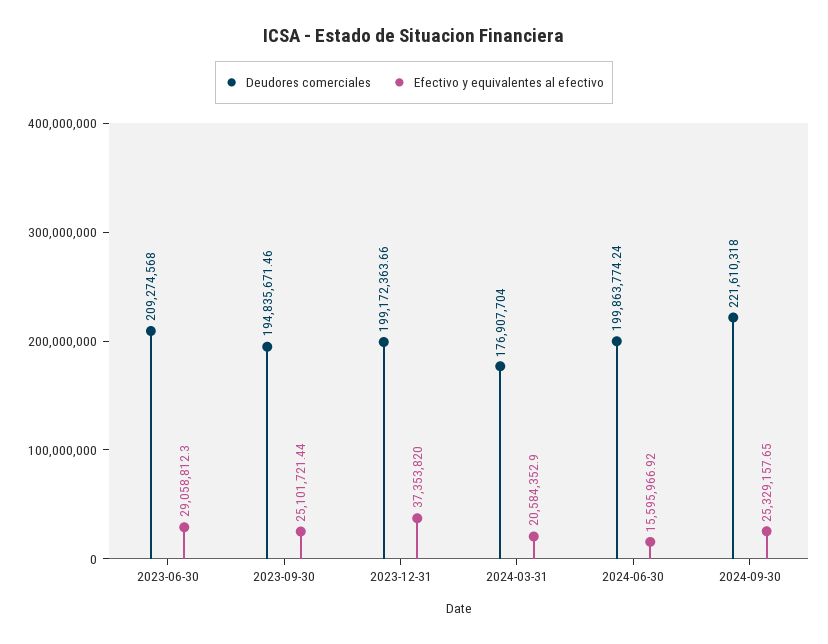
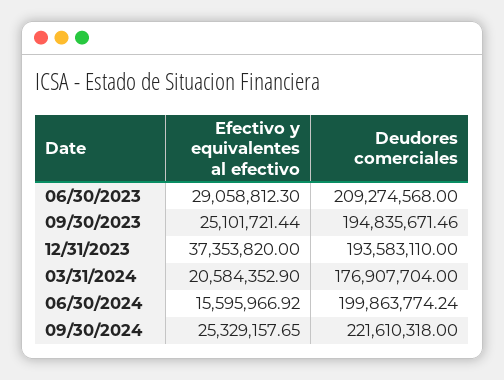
  {
    "Deudores comerciales": {
      "2023-06-30": 209274568,
      "2023-09-30": 194835671.46,
-     "2023-12-31": 199172363.66,
+     "2023-12-31": 193583110,
      "2024-03-31": 176907704,
      "2024-06-30": 199863774.24,
      "2024-09-30": 221610318
    },
    "Efectivo y equivalentes al efectivo": {
      "2023-06-30": 29058812.3,
      "2023-09-30": 25101721.44,
      "2023-12-31": 37353820,
      "2024-03-31": 20584352.9,
      "2024-06-30": 15595966.92,
      "2024-09-30": 25329157.65
    }
  }

